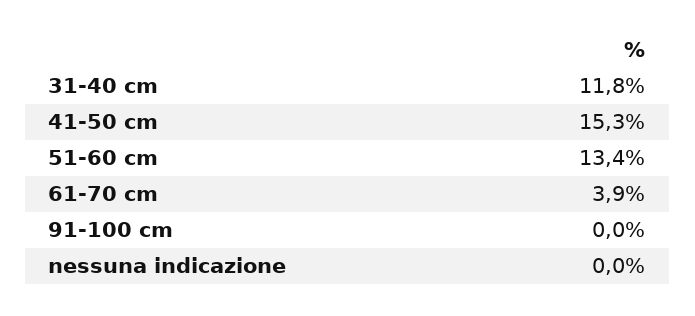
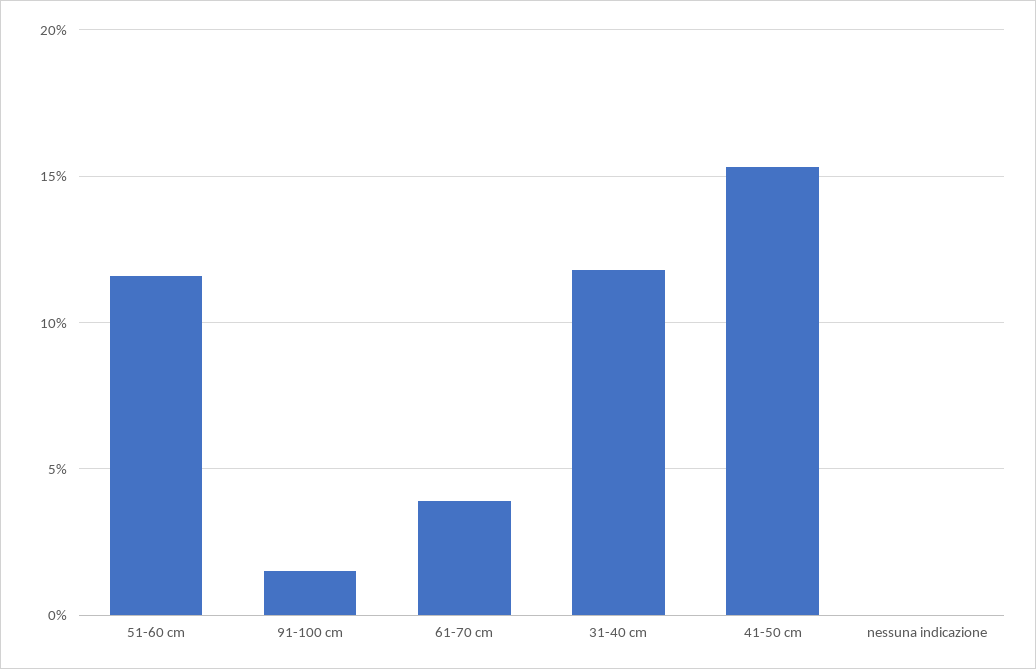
  {
    "31-40 cm": 11.8,
    "41-50 cm": 15.3,
-   "51-60 cm": 13.4,
+   "51-60 cm": 11.5,
    "61-70 cm": 3.9,
-   "91-100 cm": 0,
+   "91-100 cm": 1.5,
    "nessuna indicazione": 0
  }

